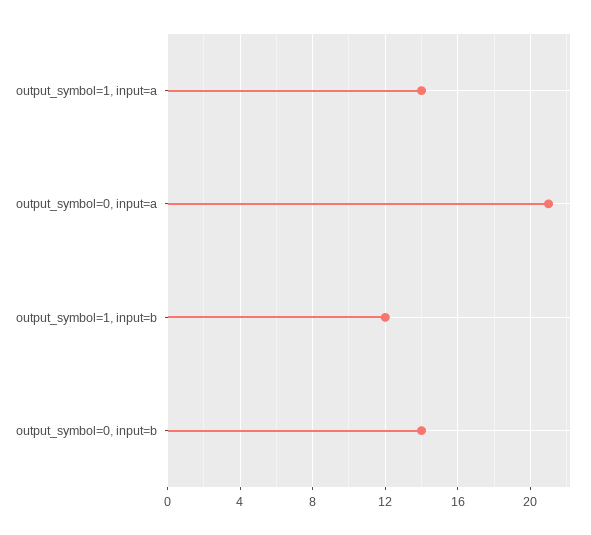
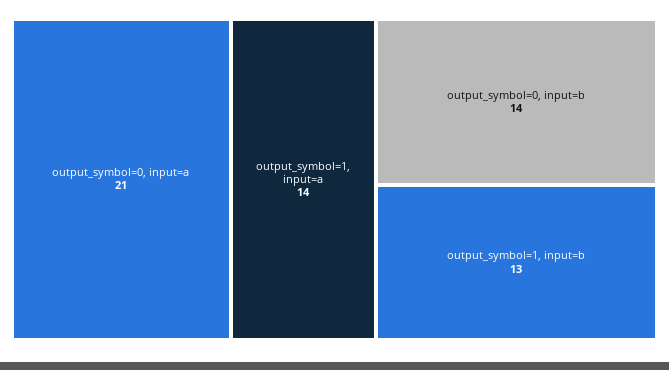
  {
    "output_symbol=1, input=a": 14,
    "output_symbol=0, input=a": 21,
-   "output_symbol=1, input=b": 12,
+   "output_symbol=1, input=b": 13,
    "output_symbol=0, input=b": 14
  }

